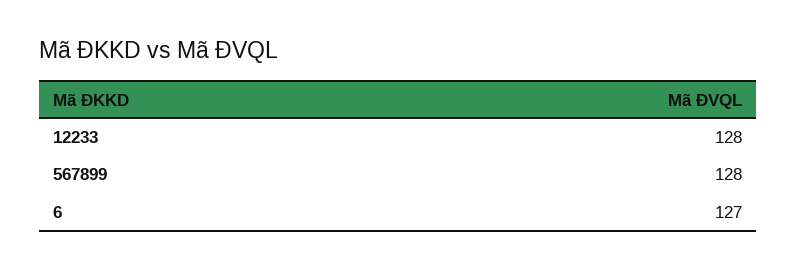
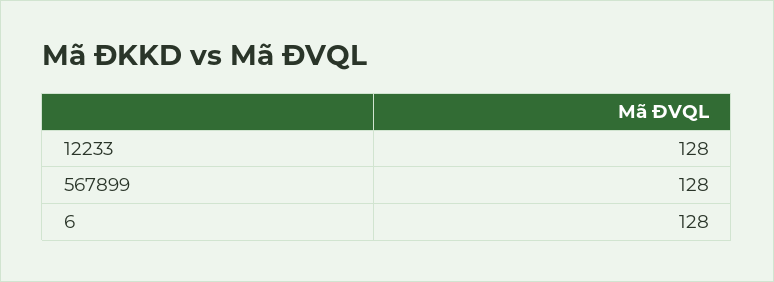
  {
    "12233": 128,
    "567899": 128,
-   "6": 127
+   "6": 128
  }

